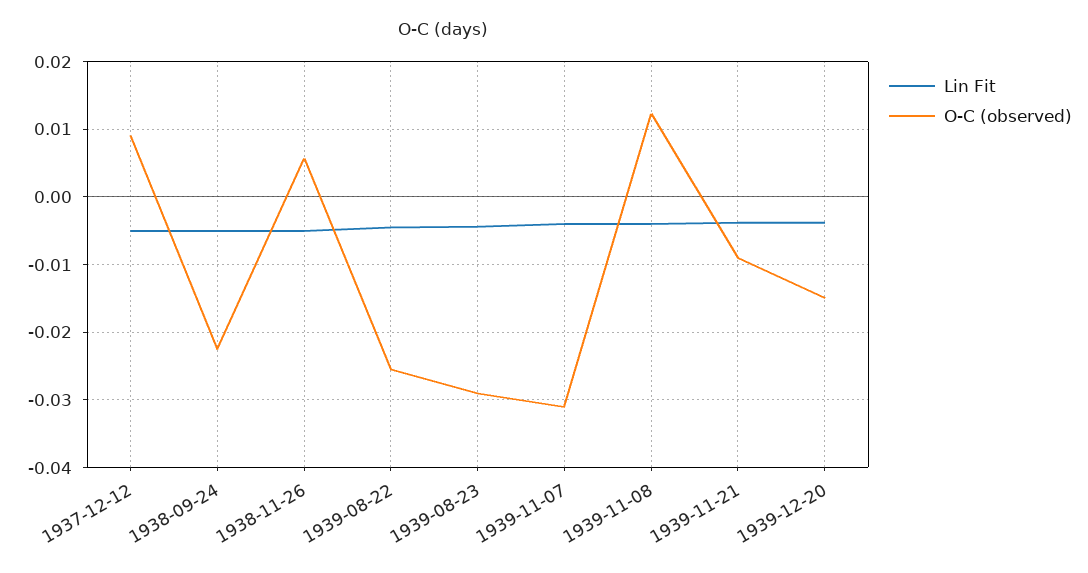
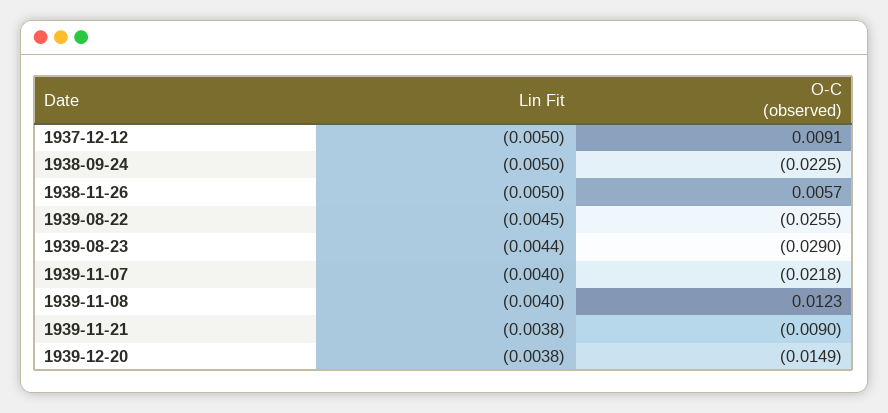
  {
    "Lin Fit": {
      "1937-12-12": -0.005,
      "1938-09-24": -0.005,
      "1938-11-26": -0.005,
      "1939-08-22": -0.0045,
      "1939-08-23": -0.0044,
      "1939-11-07": -0.004,
      "1939-11-08": -0.004,
      "1939-11-21": -0.0038,
      "1939-12-20": -0.0038
    },
    "O-C (observed)": {
      "1937-12-12": 0.0091,
      "1938-09-24": -0.0225,
      "1938-11-26": 0.0057,
      "1939-08-22": -0.0255,
      "1939-08-23": -0.029,
-     "1939-11-07": -0.031,
+     "1939-11-07": -0.0218,
      "1939-11-08": 0.0123,
      "1939-11-21": -0.009,
      "1939-12-20": -0.0149
    }
  }

